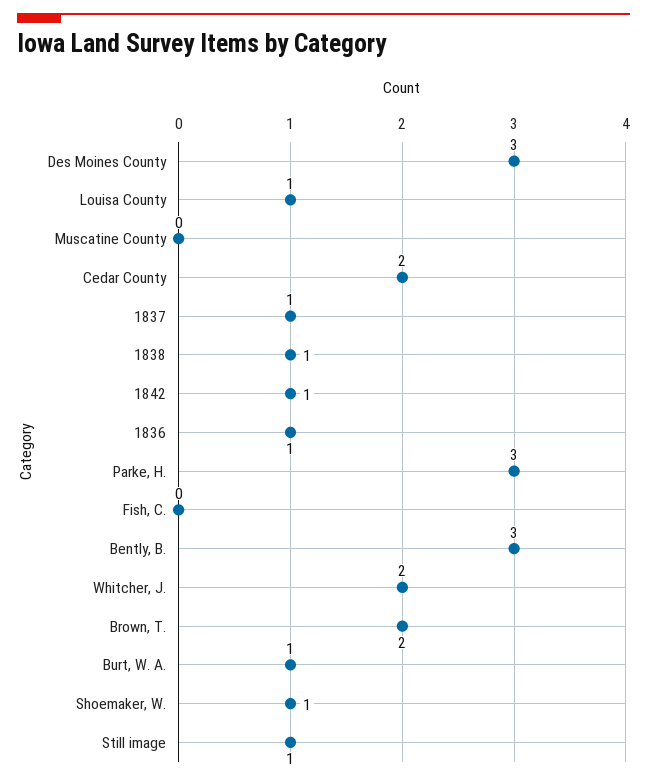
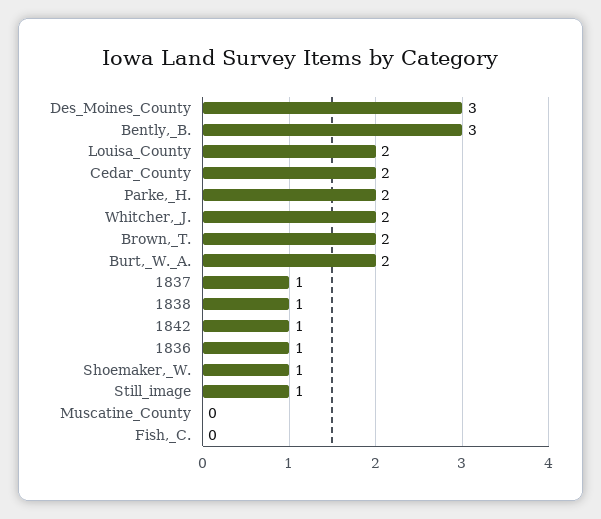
  {
    "Des Moines County": 3,
-   "Louisa County": 1,
+   "Louisa County": 2,
    "Muscatine County": 0,
    "Cedar County": 2,
    "1837": 1,
    "1838": 1,
    "1842": 1,
    "1836": 1,
-   "Parke, H.": 3,
+   "Parke, H.": 2,
    "Fish, C.": 0,
    "Bently, B.": 3,
    "Whitcher, J.": 2,
    "Brown, T.": 2,
-   "Burt, W. A.": 1,
+   "Burt, W. A.": 2,
    "Shoemaker, W.": 1,
    "Still image": 1
  }

